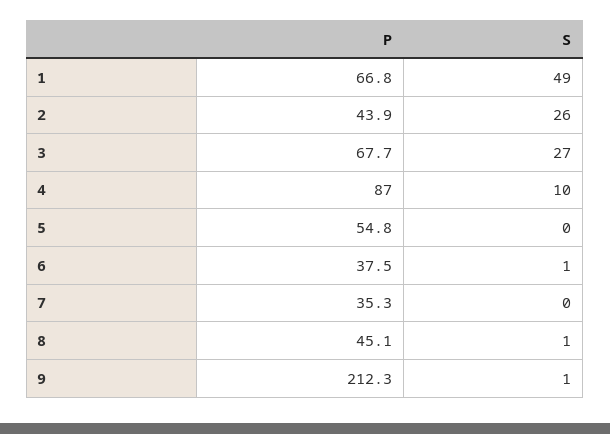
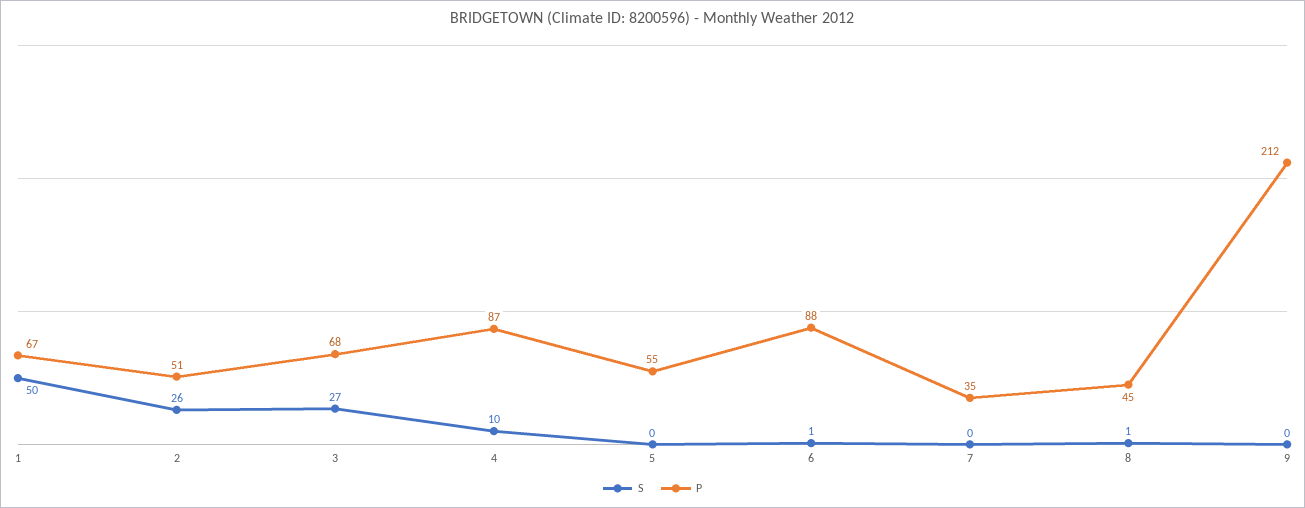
  {
    "P": {
      "1": 66.8,
-     "2": 43.9,
+     "2": 51,
      "3": 67.7,
      "4": 87,
      "5": 54.8,
-     "6": 37.5,
+     "6": 88,
      "7": 35.3,
      "8": 45.1,
      "9": 212.3
    },
    "S": {
-     "1": 49,
+     "1": 50,
      "2": 26,
      "3": 27,
      "4": 10,
      "5": 0,
      "6": 1,
      "7": 0,
      "8": 1,
-     "9": 1
+     "9": 0
    }
  }

